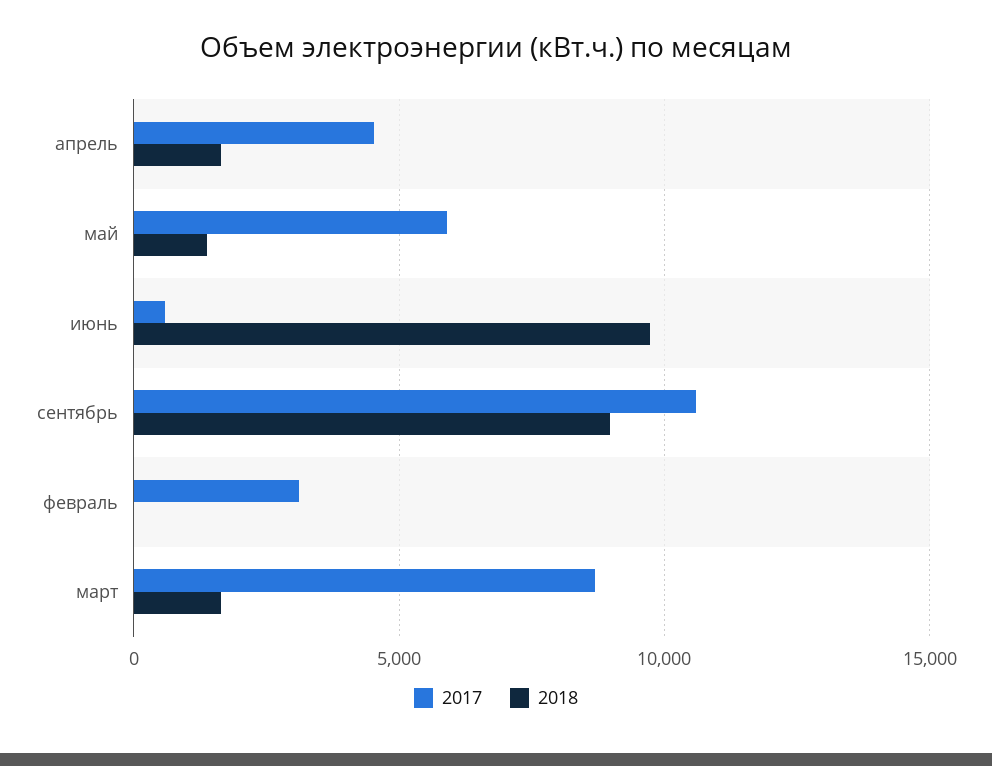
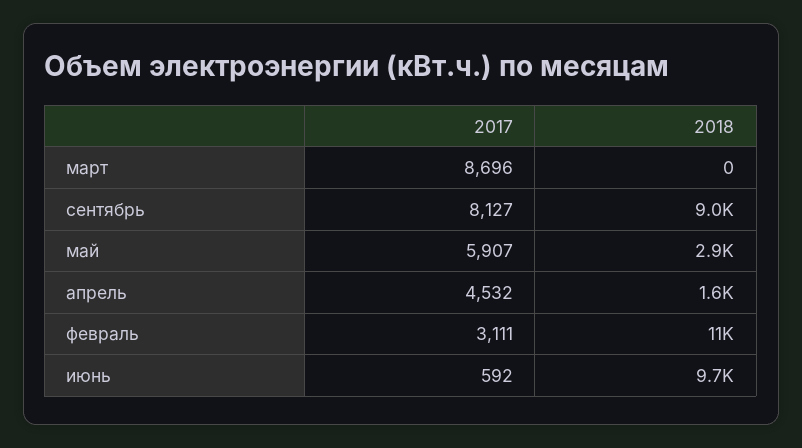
  {
    "2017": {
      "апрель": 4532,
      "май": 5907,
      "июнь": 592,
-     "сентябрь": 10500,
+     "сентябрь": 8127,
      "февраль": 3111,
      "март": 8696
    },
    "2018": {
      "апрель": 1600,
-     "май": 1500,
+     "май": 2900,
      "июнь": 9700,
      "сентябрь": 9000,
-     "февраль": 0,
+     "февраль": 11000,
-     "март": 1500
+     "март": 0
    }
  }

